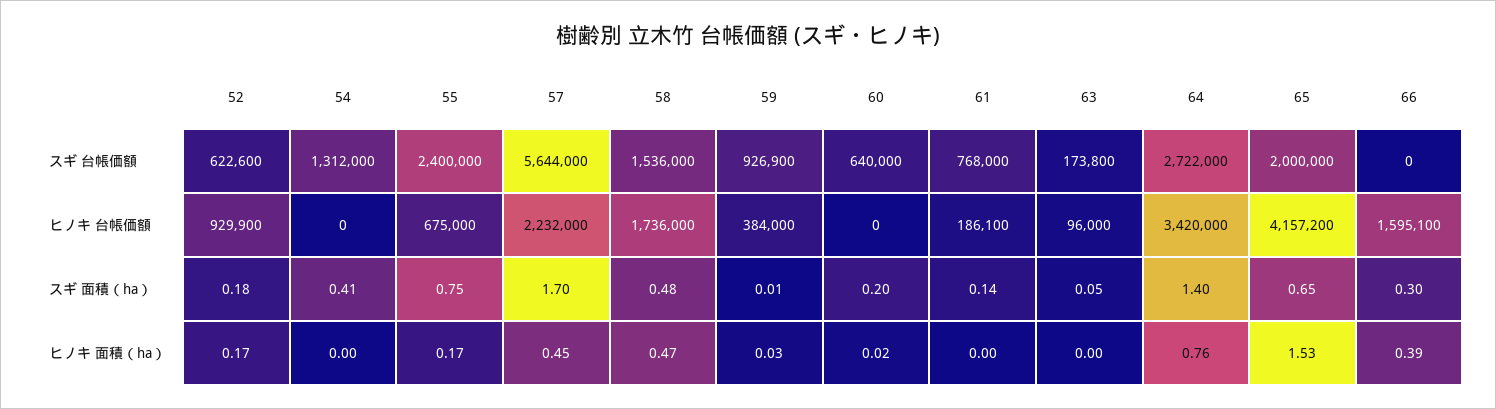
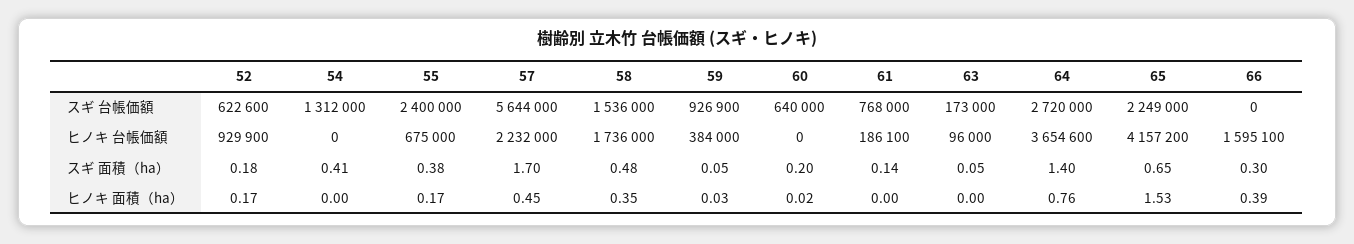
  {
    "52": {
      "スギ 台帳価額": 622600,
      "ヒノキ 台帳価額": 929900,
      "スギ 面積（ha）": 0.18,
      "ヒノキ 面積（ha）": 0.17
    },
    "54": {
      "スギ 台帳価額": 1312000,
      "ヒノキ 台帳価額": 0,
      "スギ 面積（ha）": 0.41,
      "ヒノキ 面積（ha）": 0
    },
    "55": {
      "スギ 台帳価額": 2400000,
      "ヒノキ 台帳価額": 675000,
-     "スギ 面積（ha）": 0.75,
+     "スギ 面積（ha）": 0.38,
      "ヒノキ 面積（ha）": 0.17
    },
    "57": {
      "スギ 台帳価額": 5644000,
      "ヒノキ 台帳価額": 2232000,
      "スギ 面積（ha）": 1.7,
      "ヒノキ 面積（ha）": 0.45
    },
    "58": {
      "スギ 台帳価額": 1536000,
      "ヒノキ 台帳価額": 1736000,
      "スギ 面積（ha）": 0.48,
-     "ヒノキ 面積（ha）": 0.47
+     "ヒノキ 面積（ha）": 0.35
    },
    "59": {
      "スギ 台帳価額": 926900,
      "ヒノキ 台帳価額": 384000,
-     "スギ 面積（ha）": 0.01,
+     "スギ 面積（ha）": 0.05,
      "ヒノキ 面積（ha）": 0.03
    },
    "60": {
      "スギ 台帳価額": 640000,
      "ヒノキ 台帳価額": 0,
      "スギ 面積（ha）": 0.2,
      "ヒノキ 面積（ha）": 0.02
    },
    "61": {
      "スギ 台帳価額": 768000,
      "ヒノキ 台帳価額": 186100,
      "スギ 面積（ha）": 0.14,
      "ヒノキ 面積（ha）": 0
    },
    "63": {
-     "スギ 台帳価額": 173800,
+     "スギ 台帳価額": 173000,
      "ヒノキ 台帳価額": 96000,
      "スギ 面積（ha）": 0.05,
      "ヒノキ 面積（ha）": 0
    },
    "64": {
-     "スギ 台帳価額": 2722000,
+     "スギ 台帳価額": 2720000,
-     "ヒノキ 台帳価額": 3420000,
+     "ヒノキ 台帳価額": 3654600,
      "スギ 面積（ha）": 1.4,
      "ヒノキ 面積（ha）": 0.76
    },
    "65": {
-     "スギ 台帳価額": 2000000,
+     "スギ 台帳価額": 2249000,
      "ヒノキ 台帳価額": 4157200,
      "スギ 面積（ha）": 0.65,
      "ヒノキ 面積（ha）": 1.53
    },
    "66": {
      "スギ 台帳価額": 0,
      "ヒノキ 台帳価額": 1595100,
      "スギ 面積（ha）": 0.3,
      "ヒノキ 面積（ha）": 0.39
    }
  }

